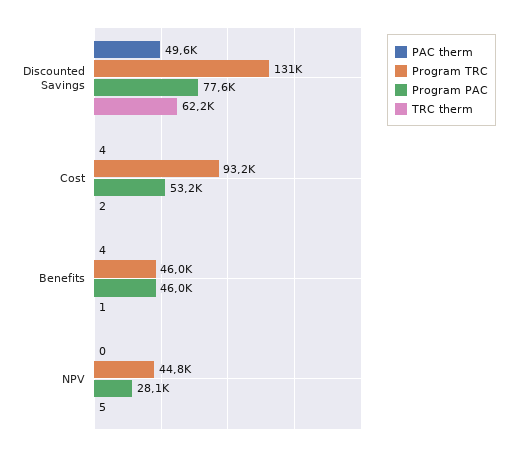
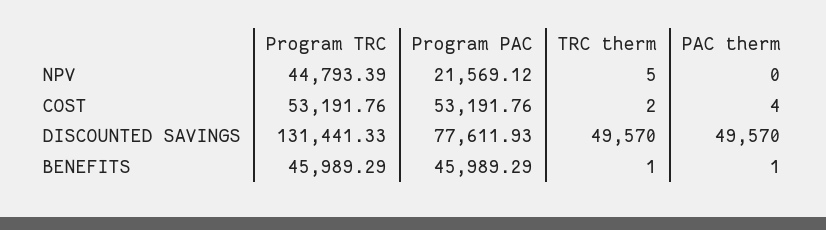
  {
    "PAC therm": {
      "Discounted Savings": 49570,
      "Cost": 4,
-     "Benefits": 4,
+     "Benefits": 1,
      "NPV": 0
    },
    "Program TRC": {
      "Discounted Savings": 131441.33,
-     "Cost": 93200,
+     "Cost": 53191.76,
      "Benefits": 45989.29,
      "NPV": 44793.39
    },
    "Program PAC": {
      "Discounted Savings": 77611.93,
      "Cost": 53191.76,
      "Benefits": 45989.29,
-     "NPV": 28100
+     "NPV": 21569.12
    },
    "TRC therm": {
-     "Discounted Savings": 62200,
+     "Discounted Savings": 49570,
      "Cost": 2,
      "Benefits": 1,
      "NPV": 5
    }
  }

